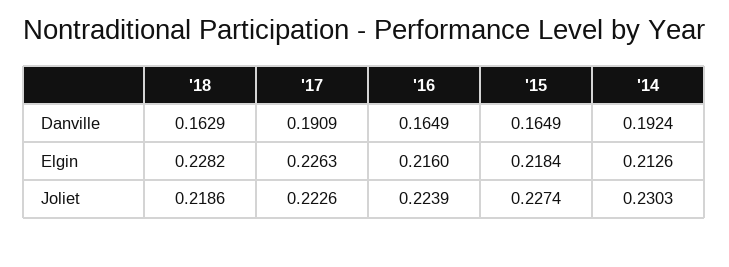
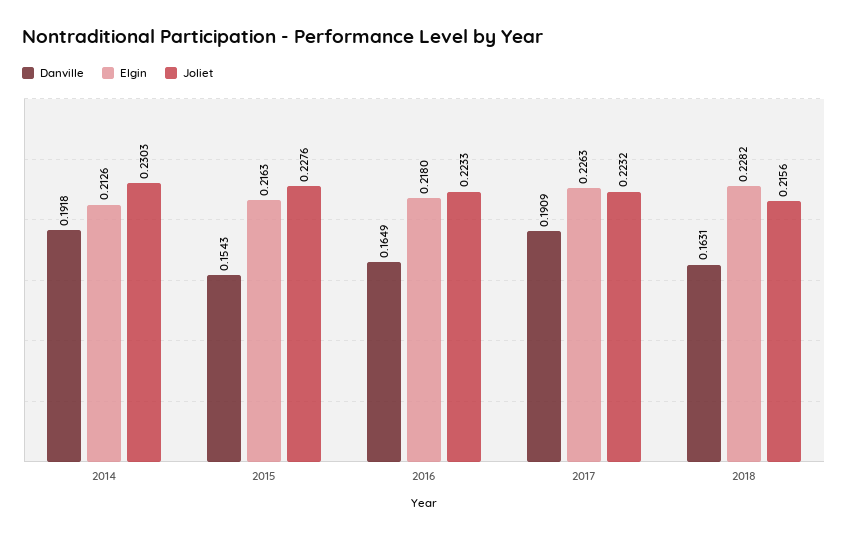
  {
    "Danville": {
-     "'18": 0.1629,
+     "'18": 0.1631,
      "'17": 0.1909,
      "'16": 0.1649,
-     "'15": 0.1649,
+     "'15": 0.1543,
-     "'14": 0.1924
+     "'14": 0.1918
    },
    "Elgin": {
      "'18": 0.2282,
      "'17": 0.2263,
-     "'16": 0.216,
+     "'16": 0.218,
-     "'15": 0.2184,
+     "'15": 0.2163,
      "'14": 0.2126
    },
    "Joliet": {
-     "'18": 0.2186,
+     "'18": 0.2156,
-     "'17": 0.2226,
+     "'17": 0.2232,
-     "'16": 0.2239,
+     "'16": 0.2233,
-     "'15": 0.2274,
+     "'15": 0.2276,
      "'14": 0.2303
    }
  }

